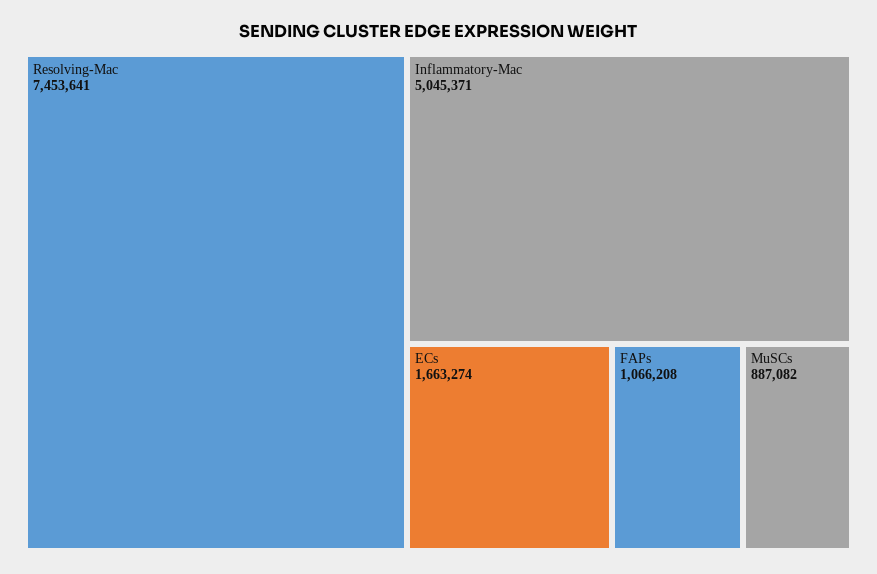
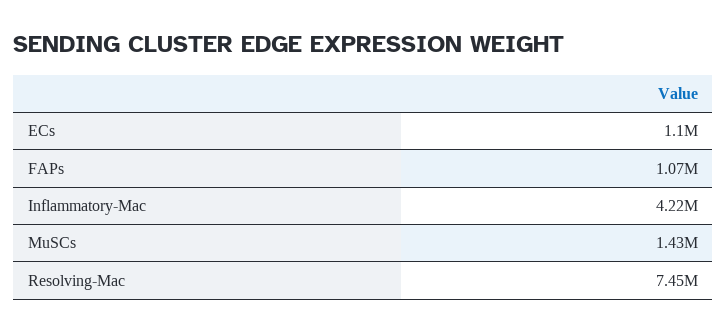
  {
    "Resolving-Mac": 7453641,
-   "Inflammatory-Mac": 5045371,
+   "Inflammatory-Mac": 4220000,
-   "ECs": 1663274,
+   "ECs": 1100000,
    "FAPs": 1066208,
-   "MuSCs": 887082
+   "MuSCs": 1430000
  }

